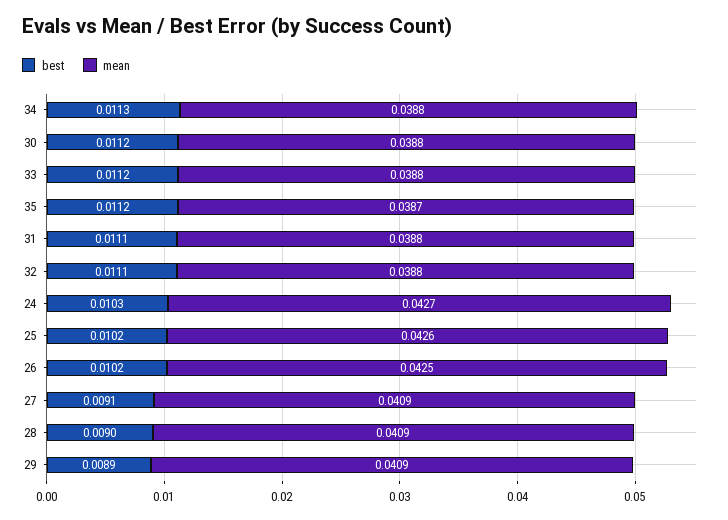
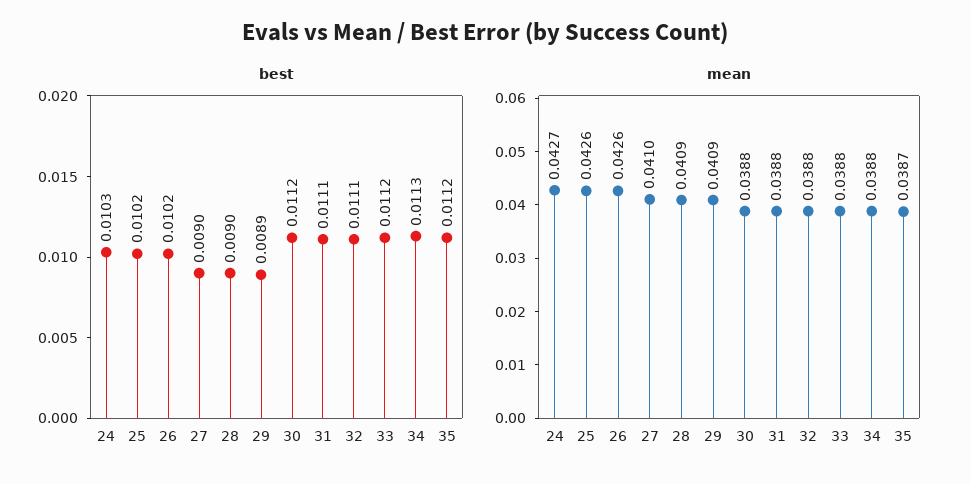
  {
    "best": {
      "34": 0.0113,
      "30": 0.0112,
      "33": 0.0112,
      "35": 0.0112,
      "31": 0.0111,
      "32": 0.0111,
      "24": 0.0103,
      "25": 0.0102,
      "26": 0.0102,
-     "27": 0.0091,
+     "27": 0.009,
      "28": 0.009,
      "29": 0.0089
    },
    "mean": {
      "34": 0.0388,
      "30": 0.0388,
      "33": 0.0388,
      "35": 0.0387,
      "31": 0.0388,
      "32": 0.0388,
      "24": 0.0427,
      "25": 0.0426,
-     "26": 0.0425,
+     "26": 0.0426,
-     "27": 0.0409,
+     "27": 0.041,
      "28": 0.0409,
      "29": 0.0409
    }
  }

